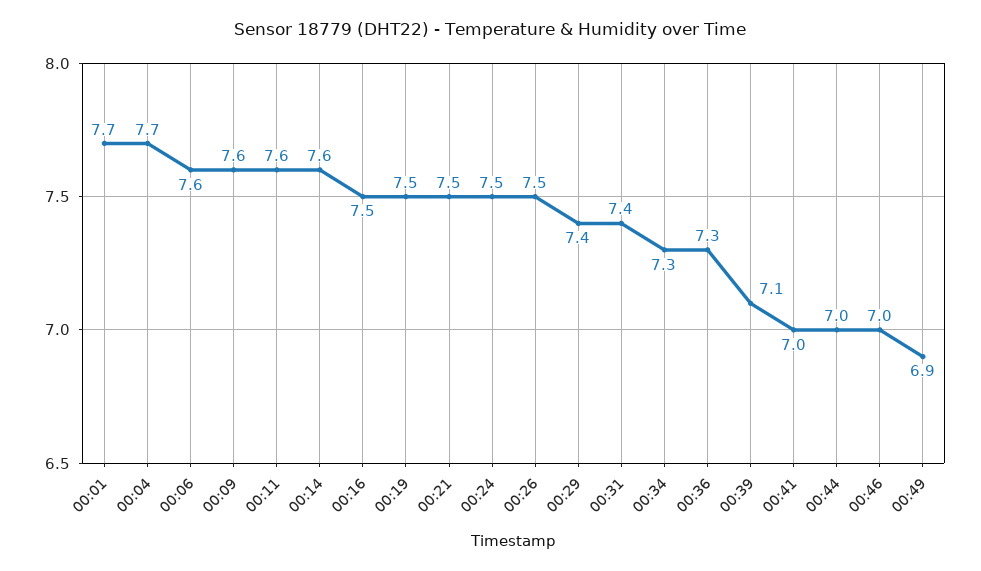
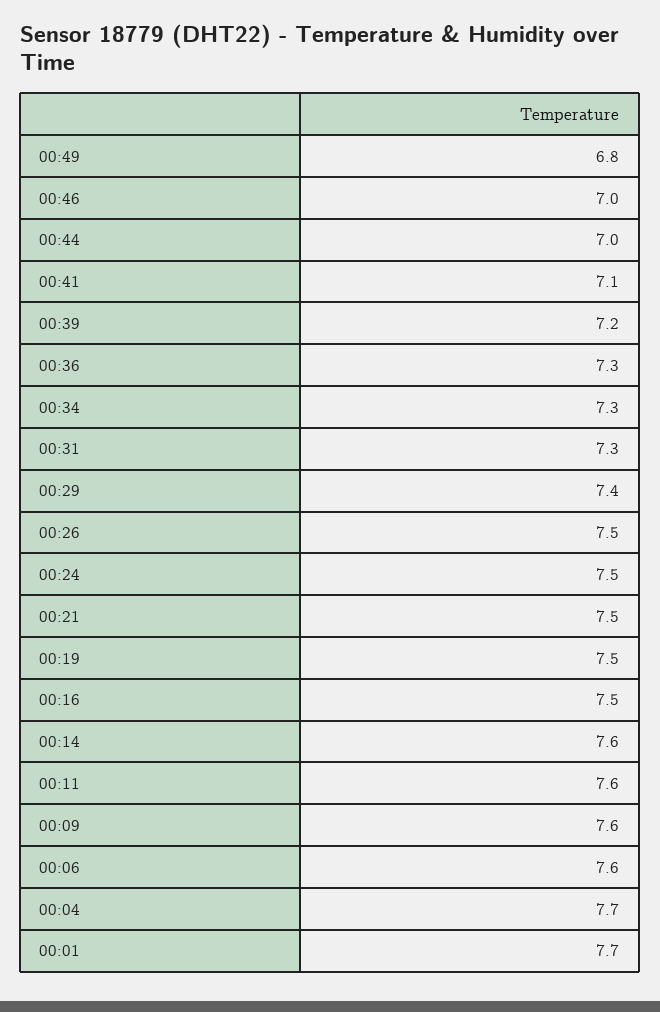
  {
    "00:01": 7.7,
    "00:04": 7.7,
    "00:06": 7.6,
    "00:09": 7.6,
    "00:11": 7.6,
    "00:14": 7.6,
    "00:16": 7.5,
    "00:19": 7.5,
    "00:21": 7.5,
    "00:24": 7.5,
    "00:26": 7.5,
    "00:29": 7.4,
-   "00:31": 7.4,
+   "00:31": 7.3,
    "00:34": 7.3,
    "00:36": 7.3,
-   "00:39": 7.1,
+   "00:39": 7.2,
-   "00:41": 7,
+   "00:41": 7.1,
    "00:44": 7,
    "00:46": 7,
-   "00:49": 6.9
+   "00:49": 6.8
  }

